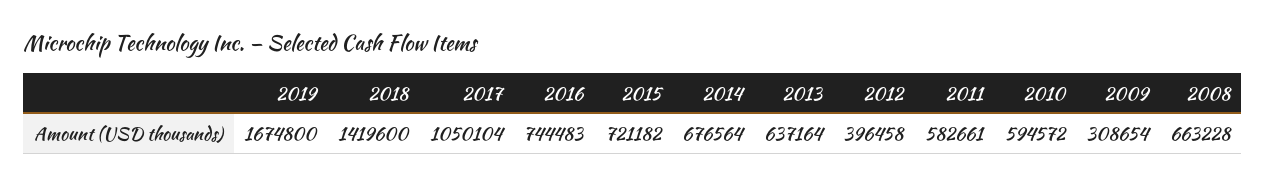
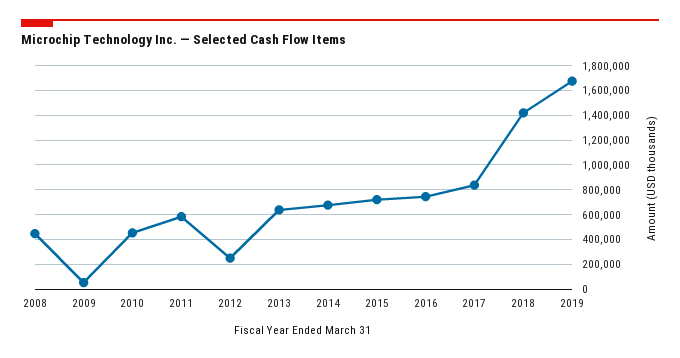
  {
    "2019": 1674800,
    "2018": 1419600,
-   "2017": 1050104,
+   "2017": 850000,
    "2016": 744483,
    "2015": 721182,
    "2014": 676564,
    "2013": 637164,
-   "2012": 396458,
+   "2012": 250000,
    "2011": 582661,
-   "2010": 594572,
+   "2010": 450000,
-   "2009": 308654,
+   "2009": 50000,
-   "2008": 663228
+   "2008": 450000
  }

